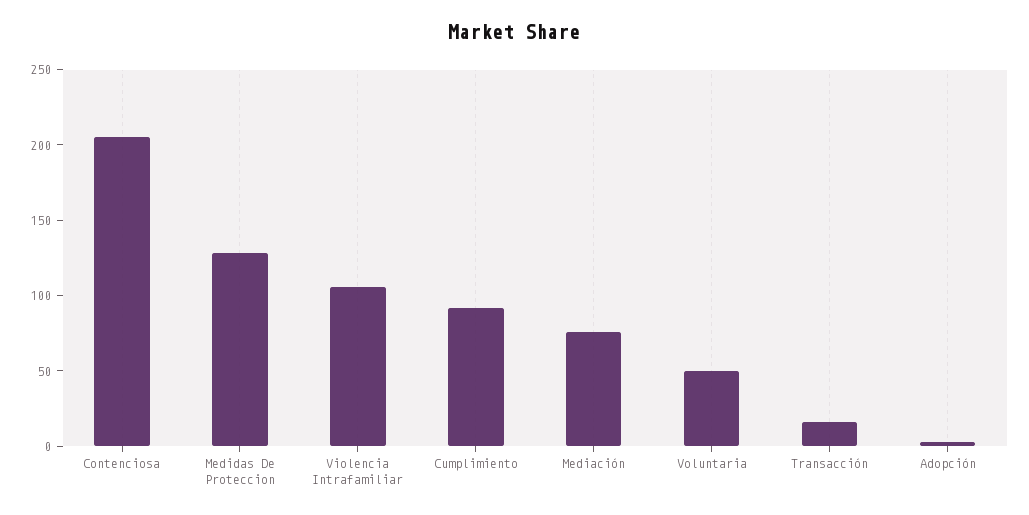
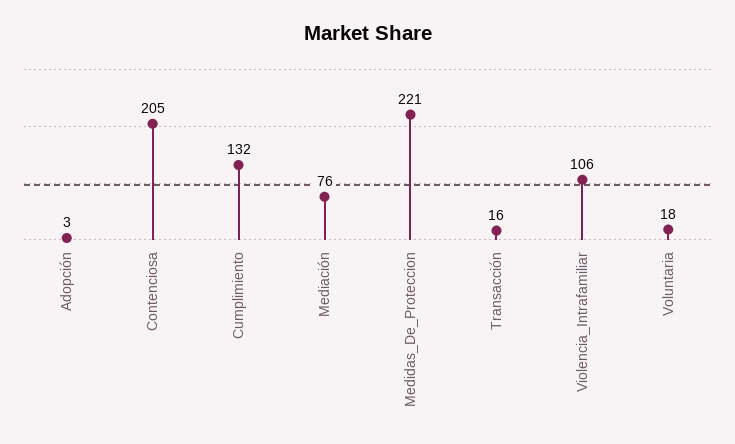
  {
    "Contenciosa": 205,
-   "Medidas De Proteccion": 130,
+   "Medidas De Proteccion": 221,
    "Violencia Intrafamiliar": 106,
-   "Cumplimiento": 90,
+   "Cumplimiento": 132,
    "Mediación": 76,
-   "Voluntaria": 50,
+   "Voluntaria": 18,
    "Transacción": 16,
    "Adopción": 3
  }

